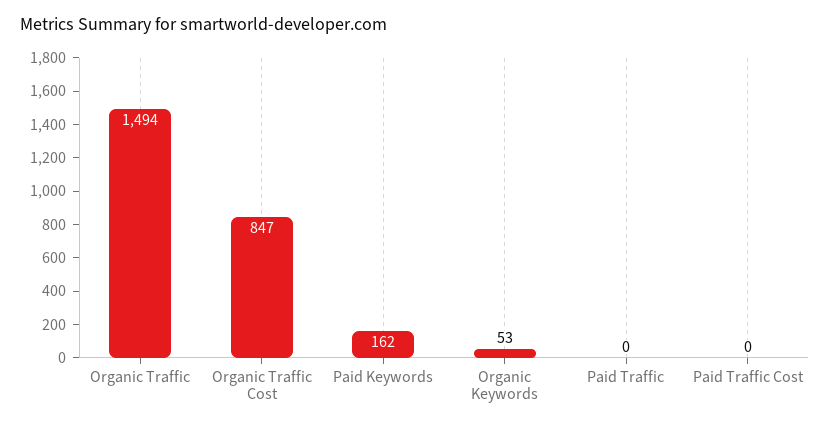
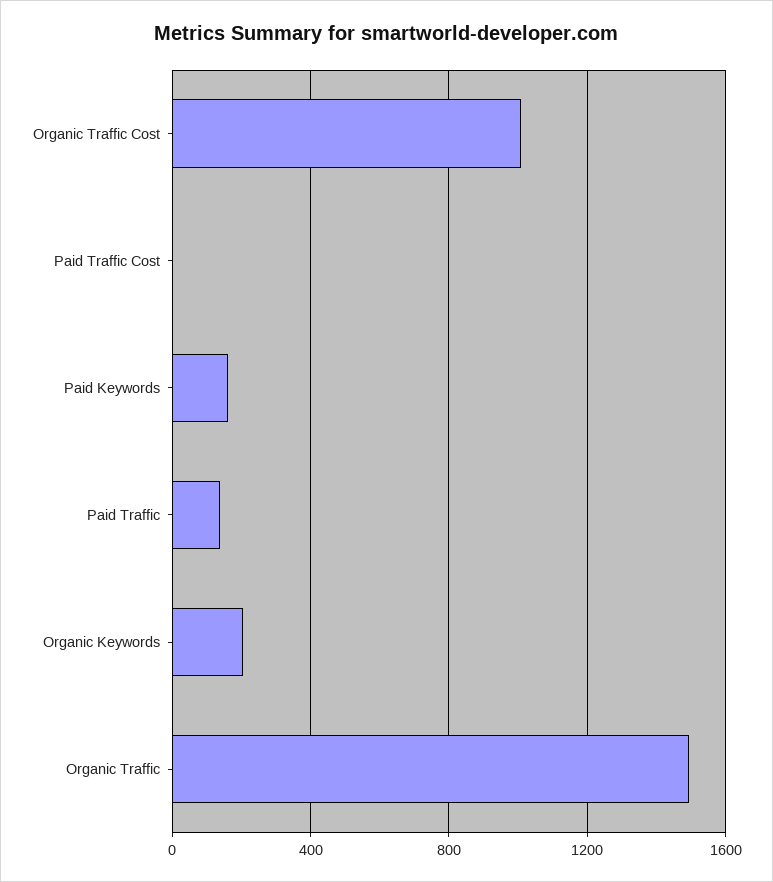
  {
    "Organic Traffic": 1494,
-   "Organic Traffic Cost": 847,
+   "Organic Traffic Cost": 1000,
    "Paid Keywords": 162,
-   "Organic Keywords": 53,
+   "Organic Keywords": 200,
-   "Paid Traffic": 0,
+   "Paid Traffic": 150,
    "Paid Traffic Cost": 0
  }

